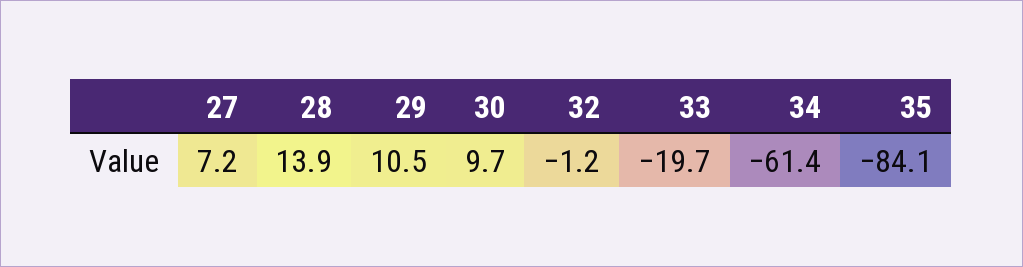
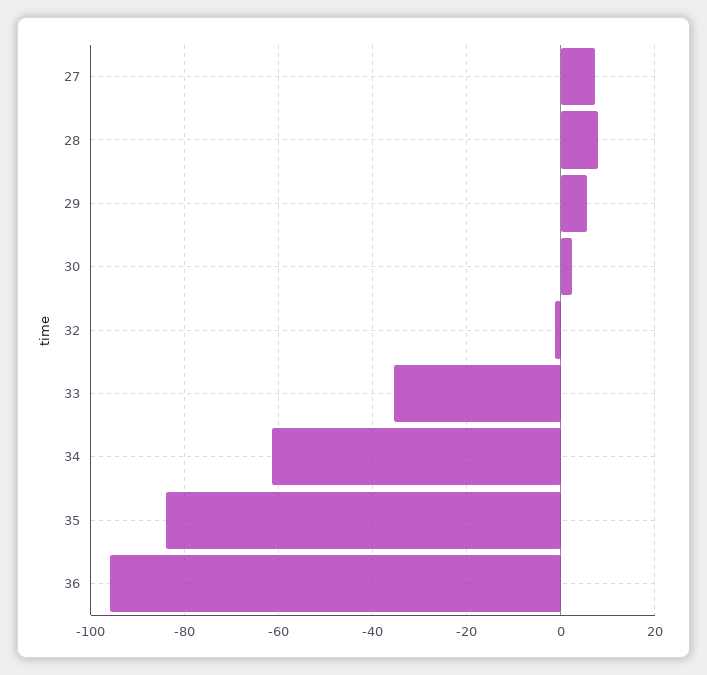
  {
    "27": 7.2,
-   "28": 13.9,
+   "28": 8,
-   "29": 10.5,
+   "29": 6,
-   "30": 9.7,
+   "30": 2,
    "32": -1.2,
-   "33": -19.7,
+   "33": -36,
    "34": -61.4,
-   "35": -84.1
+   "35": -84.1,
+   "36": -96
  }

